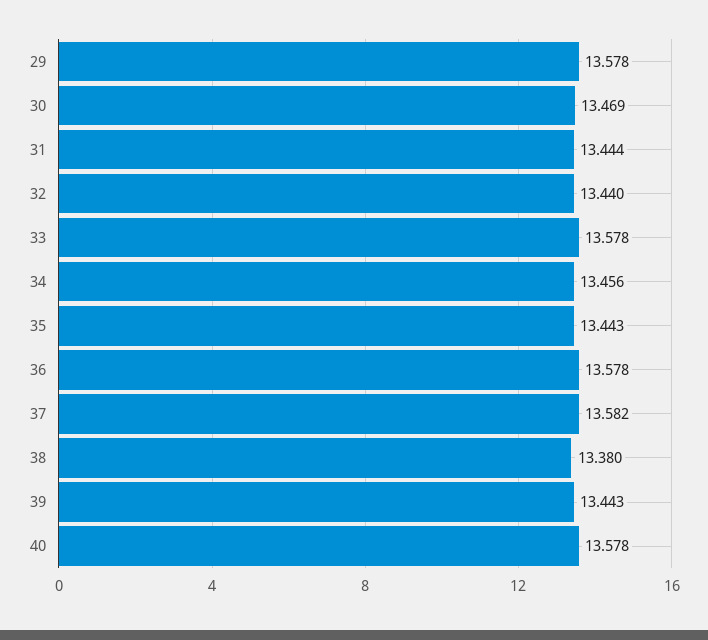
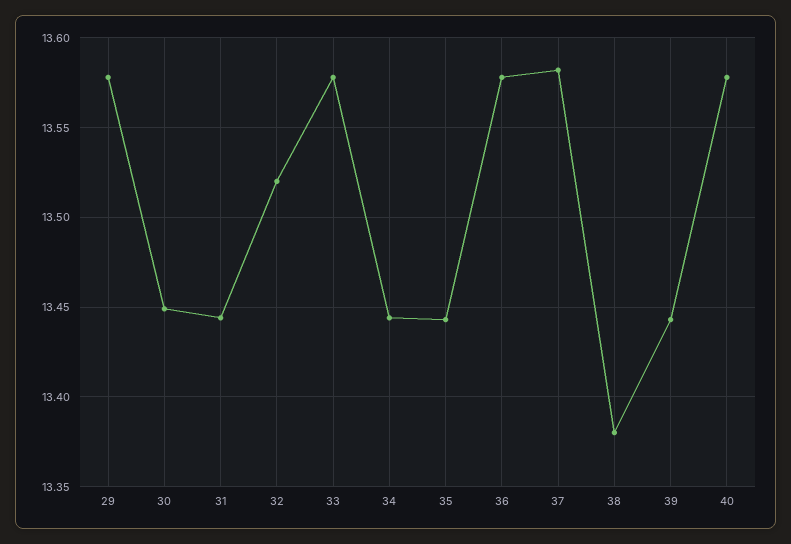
  {
    "29": 13.578,
-   "30": 13.469,
+   "30": 13.45,
    "31": 13.444,
-   "32": 13.44,
+   "32": 13.52,
    "33": 13.578,
-   "34": 13.456,
+   "34": 13.445,
    "35": 13.443,
    "36": 13.578,
    "37": 13.582,
    "38": 13.38,
    "39": 13.443,
    "40": 13.578
  }

